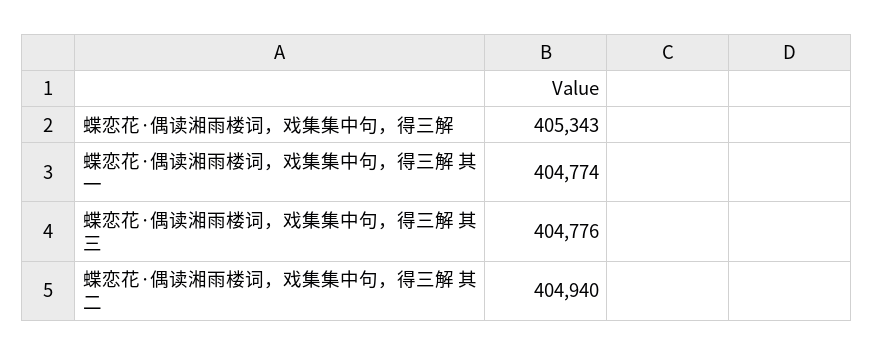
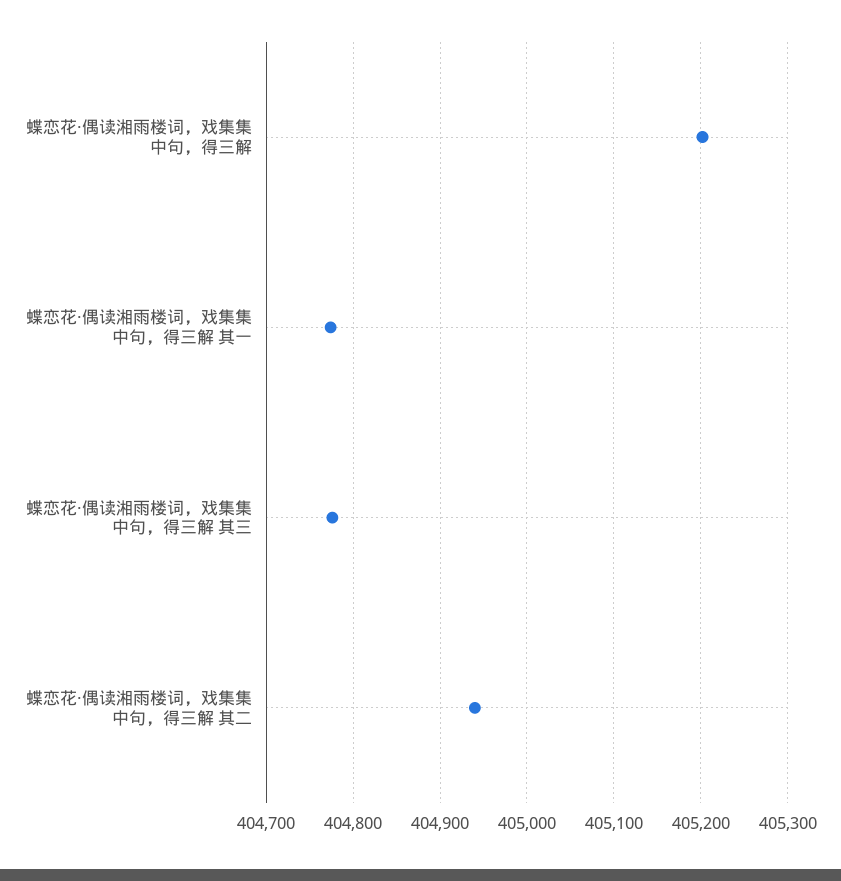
  {
-   "蝶恋花·偶读湘雨楼词，戏集集中句，得三解": 405343,
+   "蝶恋花·偶读湘雨楼词，戏集集中句，得三解": 405200,
    "蝶恋花·偶读湘雨楼词，戏集集中句，得三解 其一": 404774,
    "蝶恋花·偶读湘雨楼词，戏集集中句，得三解 其三": 404776,
    "蝶恋花·偶读湘雨楼词，戏集集中句，得三解 其二": 404940
  }

